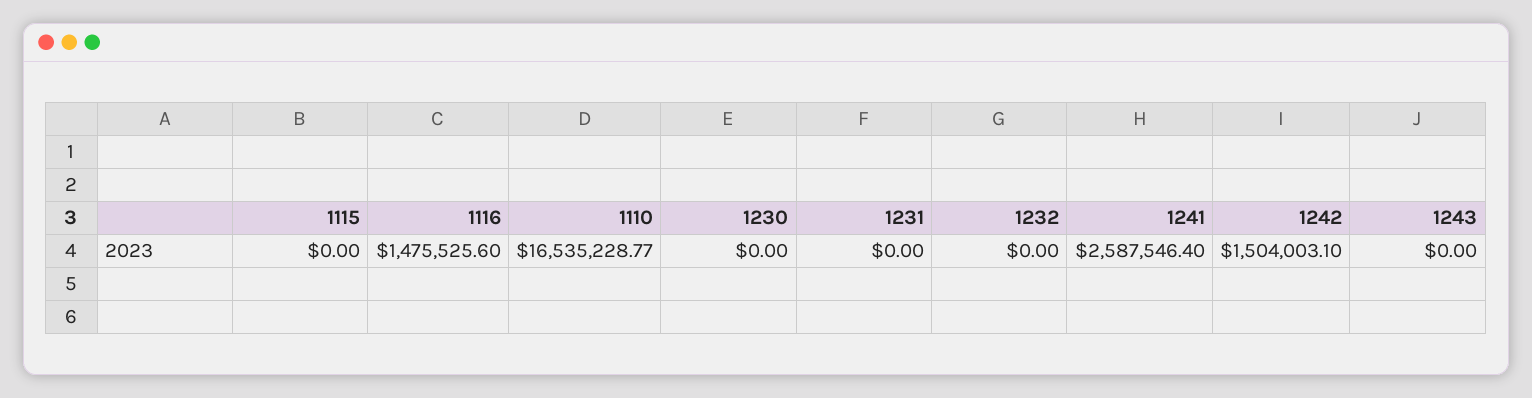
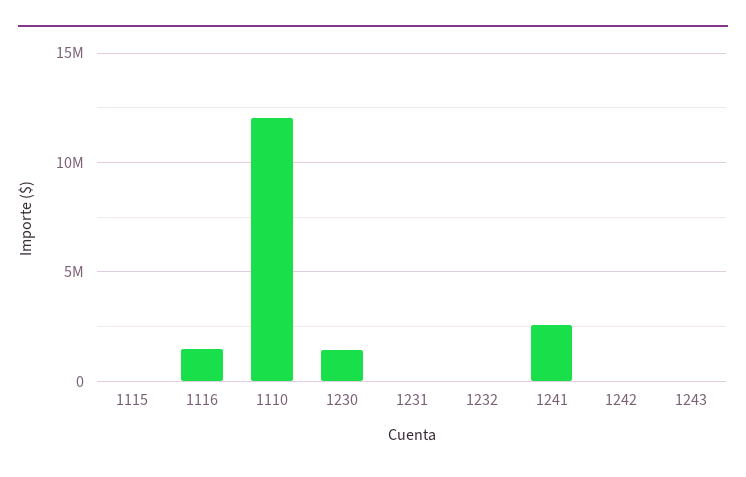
  {
    "1115": 0,
    "1116": 1475525.6,
-   "1110": 16535228.77,
+   "1110": 12000000,
-   "1230": 0,
+   "1230": 1500000,
    "1231": 0,
    "1232": 0,
    "1241": 2587546.4,
-   "1242": 1504003.1,
+   "1242": 0,
    "1243": 0
  }

